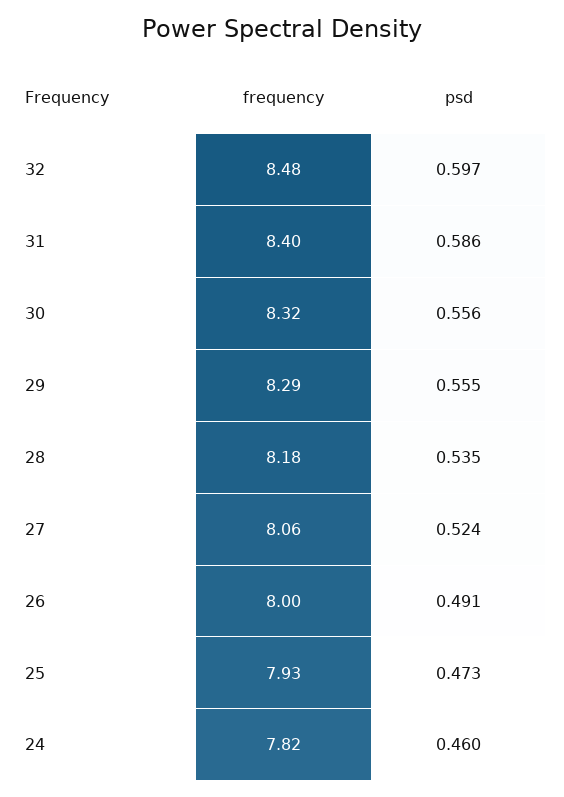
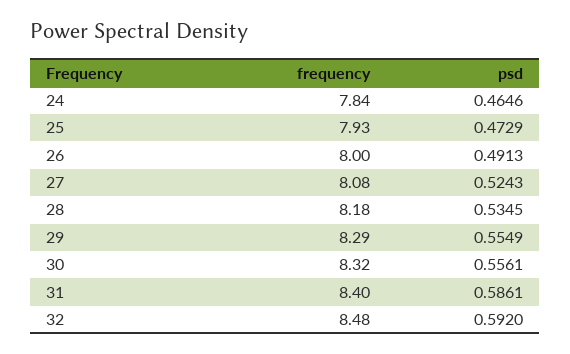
  {
    "frequency": {
      "32": 8.48,
      "31": 8.4,
      "30": 8.32,
      "29": 8.29,
      "28": 8.18,
-     "27": 8.06,
+     "27": 8.08,
      "26": 8,
      "25": 7.93,
-     "24": 7.82
+     "24": 7.84
    },
    "psd": {
-     "32": 0.597,
+     "32": 0.592,
      "31": 0.5861,
      "30": 0.5561,
      "29": 0.5549,
      "28": 0.5345,
      "27": 0.5243,
      "26": 0.4913,
      "25": 0.4729,
-     "24": 0.46
+     "24": 0.4646
    }
  }

